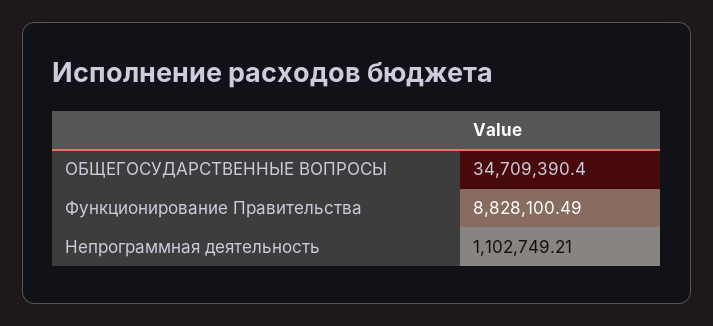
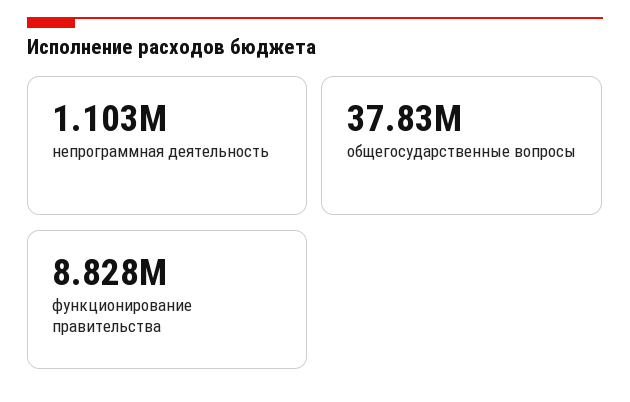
  {
-   "ОБЩЕГОСУДАРСТВЕННЫЕ ВОПРОСЫ": 34709390.4,
+   "ОБЩЕГОСУДАРСТВЕННЫЕ ВОПРОСЫ": 37830000,
    "Функционирование Правительства": 8828100.49,
    "Непрограммная деятельность": 1102749.21
  }

